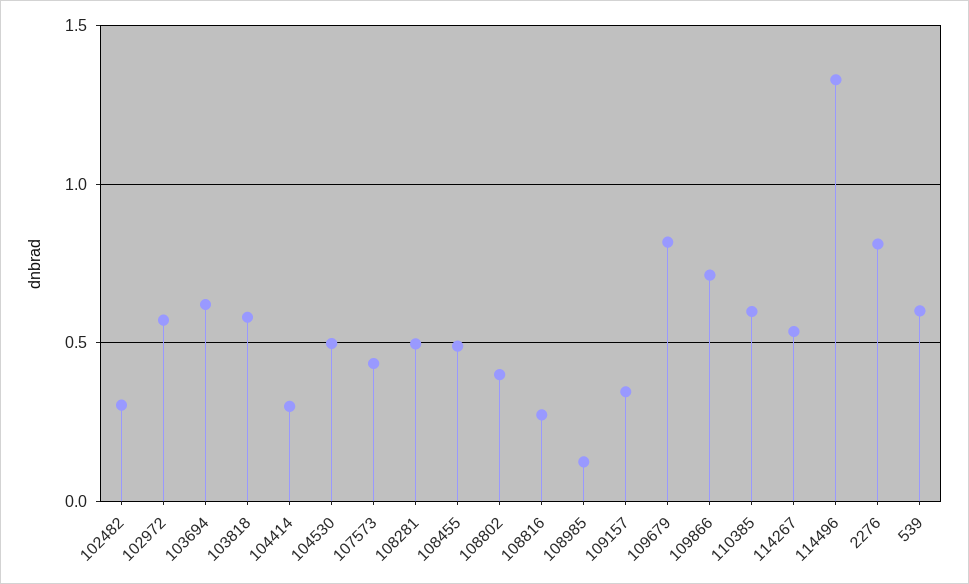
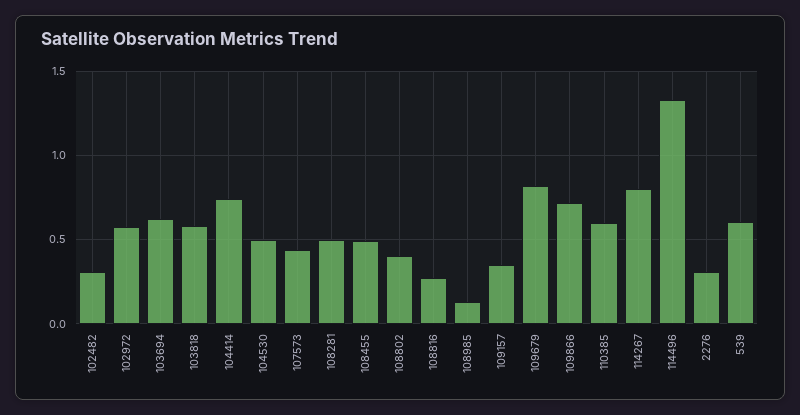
  {
    "102482": 0.3,
    "102972": 0.55,
    "103694": 0.6,
    "103818": 0.6,
-   "104414": 0.3,
+   "104414": 0.75,
    "104530": 0.5,
    "107573": 0.45,
    "108281": 0.5,
    "108455": 0.5,
    "108802": 0.4,
    "108816": 0.25,
    "108985": 0.15,
    "109157": 0.35,
    "109679": 0.8,
    "109866": 0.7,
    "110385": 0.6,
-   "114267": 0.55,
+   "114267": 0.8,
    "114496": 1.35,
-   "2276": 0.8,
+   "2276": 0.3,
    "539": 0.6
  }

